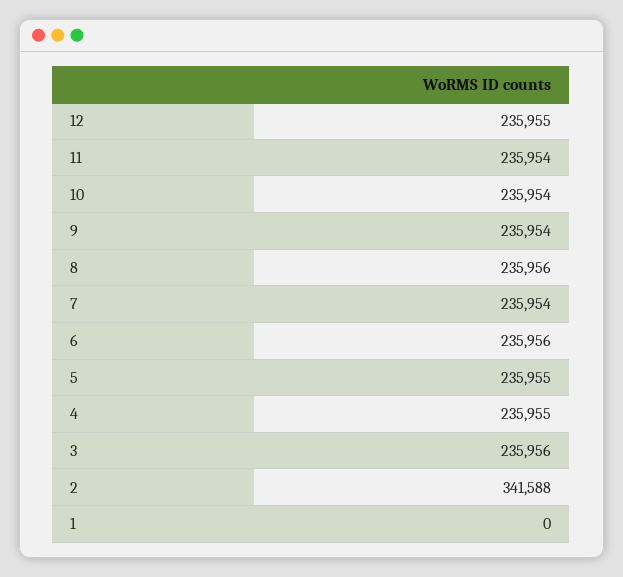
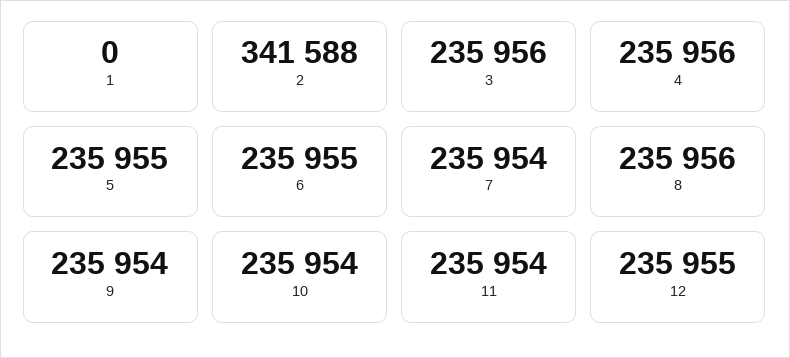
  {
    "12": 235955,
    "11": 235954,
    "10": 235954,
    "9": 235954,
    "8": 235956,
    "7": 235954,
-   "6": 235956,
+   "6": 235955,
    "5": 235955,
-   "4": 235955,
+   "4": 235956,
    "3": 235956,
    "2": 341588,
    "1": 0
  }

